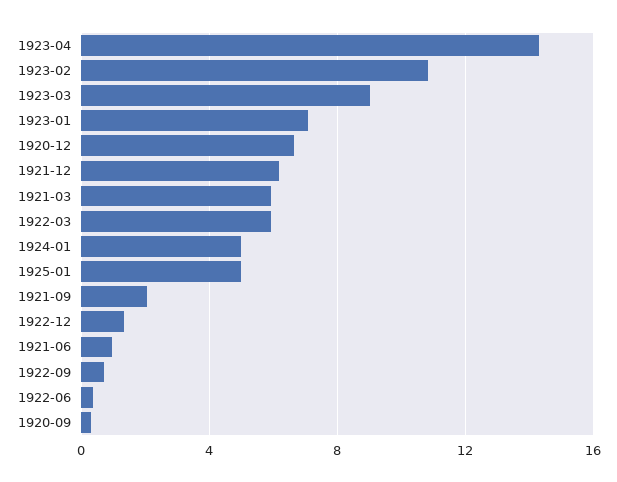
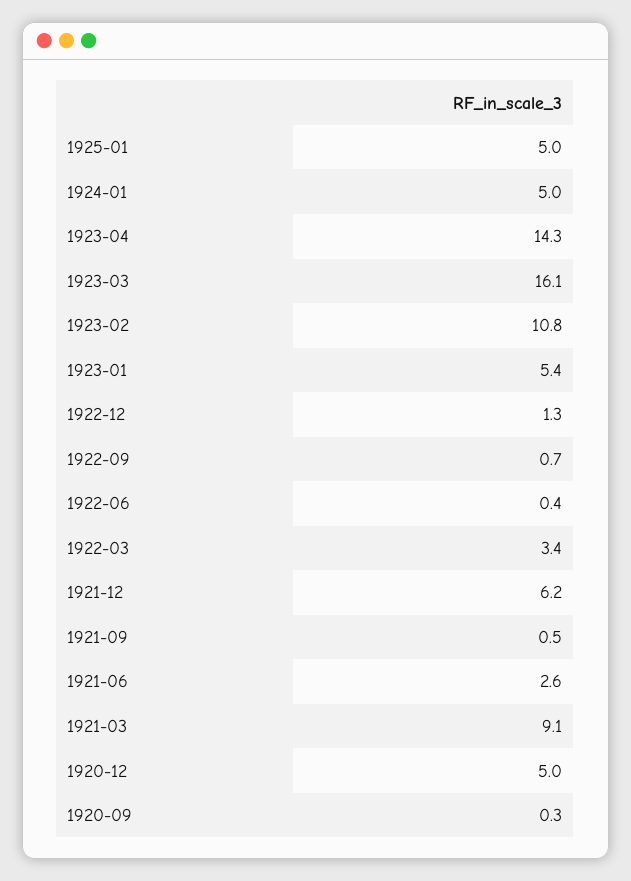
  {
    "1923-04": 14.3,
    "1923-02": 10.8,
-   "1923-03": 9,
+   "1923-03": 16.1,
-   "1923-01": 7,
+   "1923-01": 5.4,
-   "1920-12": 6.5,
+   "1920-12": 5,
    "1921-12": 6.2,
-   "1921-03": 6,
+   "1921-03": 9.1,
-   "1922-03": 6,
+   "1922-03": 3.4,
    "1924-01": 5,
    "1925-01": 5,
-   "1921-09": 2,
+   "1921-09": 0.5,
    "1922-12": 1.3,
-   "1921-06": 1,
+   "1921-06": 2.6,
    "1922-09": 0.7,
    "1922-06": 0.4,
    "1920-09": 0.3
  }

